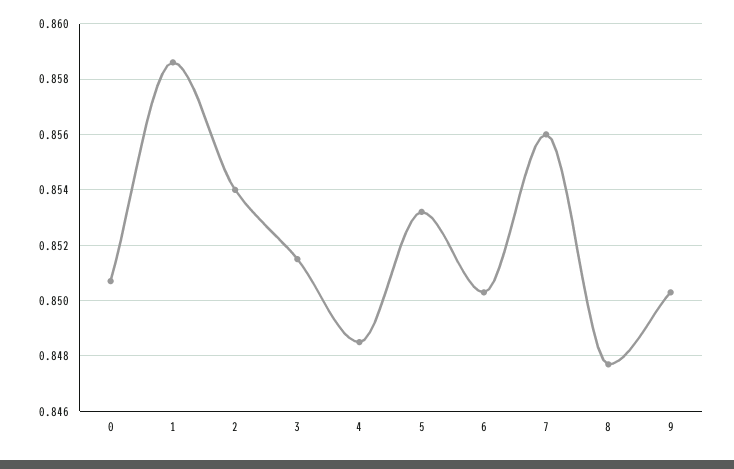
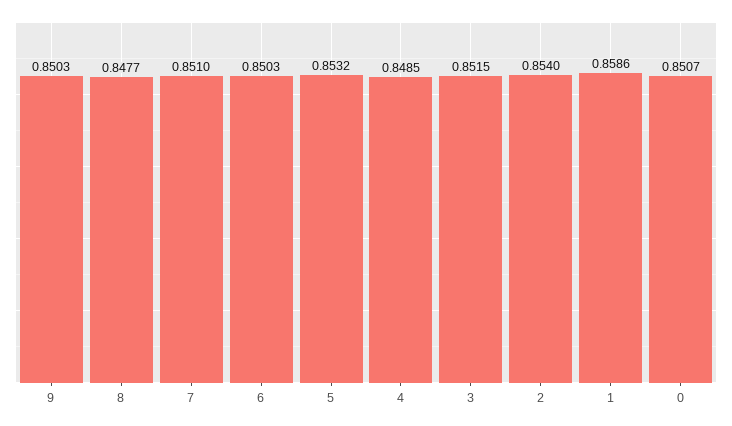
  {
    "0": 0.8507,
    "1": 0.8586,
    "2": 0.854,
    "3": 0.8515,
    "4": 0.8485,
    "5": 0.8532,
    "6": 0.8503,
-   "7": 0.856,
+   "7": 0.851,
    "8": 0.8477,
    "9": 0.8503
  }

